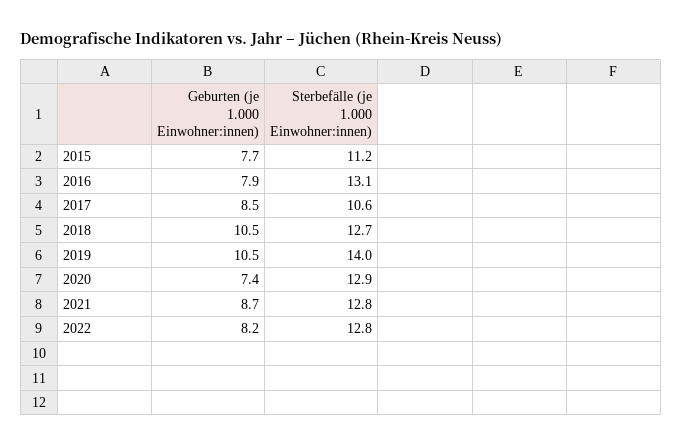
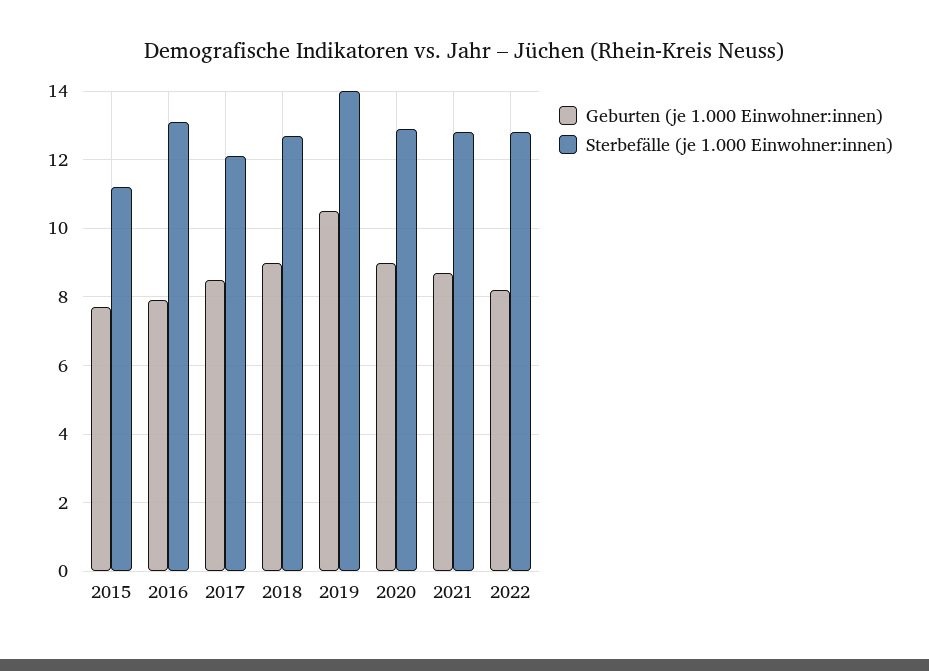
  {
    "Geburten (je 1.000 Einwohner:innen)": {
      "2015": 7.7,
      "2016": 7.9,
      "2017": 8.5,
-     "2018": 10.5,
+     "2018": 9,
      "2019": 10.5,
-     "2020": 7.4,
+     "2020": 9,
      "2021": 8.7,
      "2022": 8.2
    },
    "Sterbefälle (je 1.000 Einwohner:innen)": {
      "2015": 11.2,
      "2016": 13.1,
-     "2017": 10.6,
+     "2017": 12,
      "2018": 12.7,
      "2019": 14,
      "2020": 12.9,
      "2021": 12.8,
      "2022": 12.8
    }
  }

